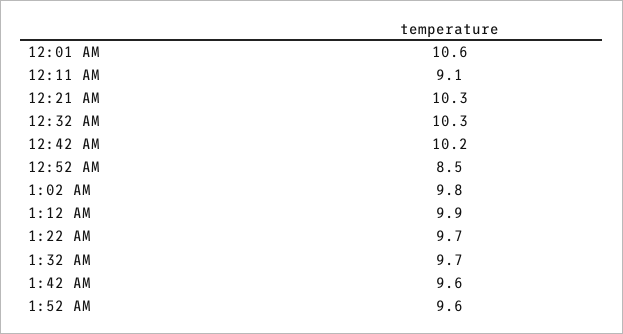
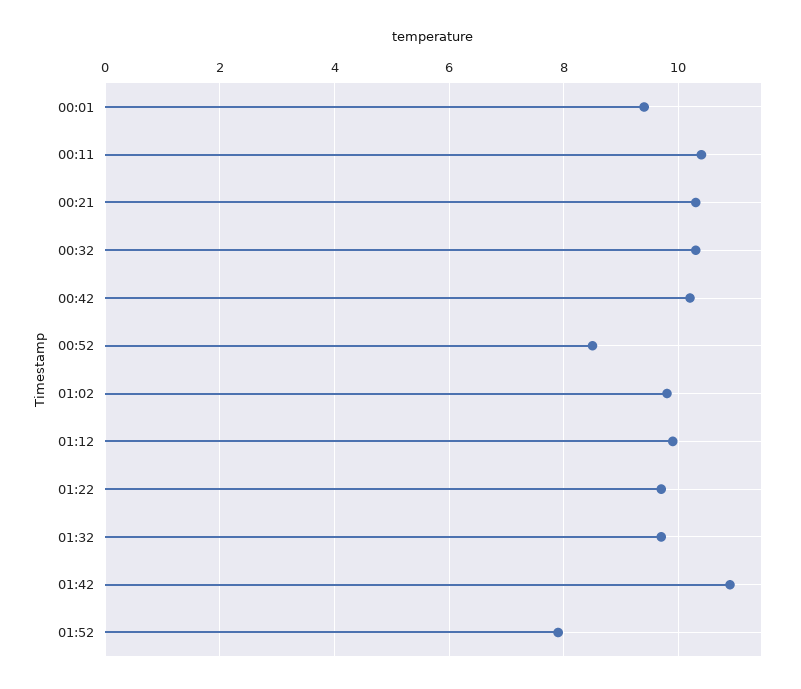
  {
-   "12:01 AM": 10.6,
+   "12:01 AM": 9.5,
-   "12:11 AM": 9.1,
+   "12:11 AM": 10.5,
    "12:21 AM": 10.3,
    "12:32 AM": 10.3,
    "12:42 AM": 10.2,
    "12:52 AM": 8.5,
    "1:02 AM": 9.8,
    "1:12 AM": 9.9,
    "1:22 AM": 9.7,
    "1:32 AM": 9.7,
-   "1:42 AM": 9.6,
+   "1:42 AM": 11,
-   "1:52 AM": 9.6
+   "1:52 AM": 8
  }

